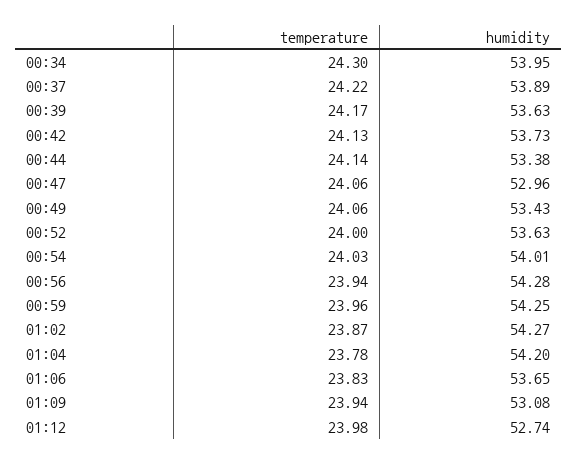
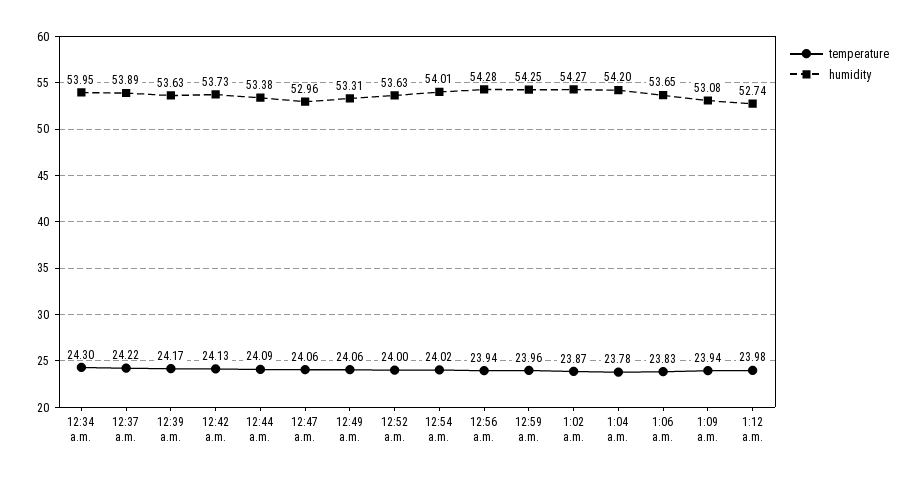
  {
    "temperature": {
      "00:34": 24.3,
      "00:37": 24.22,
      "00:39": 24.17,
      "00:42": 24.13,
-     "00:44": 24.14,
+     "00:44": 24.09,
      "00:47": 24.06,
      "00:49": 24.06,
      "00:52": 24,
-     "00:54": 24.03,
+     "00:54": 24.02,
      "00:56": 23.94,
      "00:59": 23.96,
      "01:02": 23.87,
      "01:04": 23.78,
      "01:06": 23.83,
      "01:09": 23.94,
      "01:12": 23.98
    },
    "humidity": {
      "00:34": 53.95,
      "00:37": 53.89,
      "00:39": 53.63,
      "00:42": 53.73,
      "00:44": 53.38,
      "00:47": 52.96,
-     "00:49": 53.43,
+     "00:49": 53.31,
      "00:52": 53.63,
      "00:54": 54.01,
      "00:56": 54.28,
      "00:59": 54.25,
      "01:02": 54.27,
      "01:04": 54.2,
      "01:06": 53.65,
      "01:09": 53.08,
      "01:12": 52.74
    }
  }

